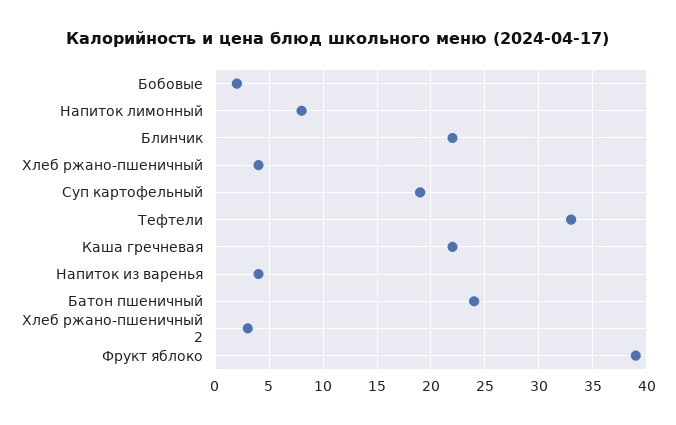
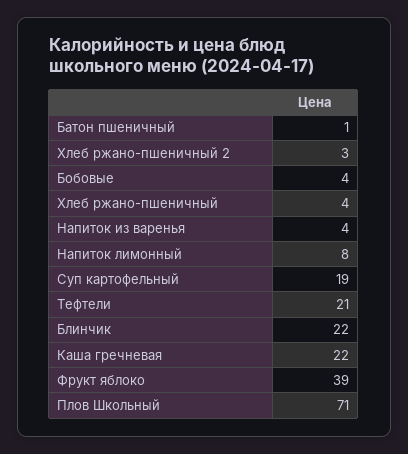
  {
-   "Бобовые": 2,
+   "Бобовые": 4,
    "Напиток лимонный": 8,
    "Блинчик": 22,
    "Хлеб ржано-пшеничный": 4,
    "Суп картофельный": 19,
-   "Тефтели": 33,
+   "Тефтели": 21,
    "Каша гречневая": 22,
    "Напиток из варенья": 4,
-   "Батон пшеничный": 24,
+   "Батон пшеничный": 1,
    "Хлеб ржано-пшеничный 2": 3,
-   "Фрукт яблоко": 39
+   "Фрукт яблоко": 39,
+   "Плов Школьный": 71
  }

